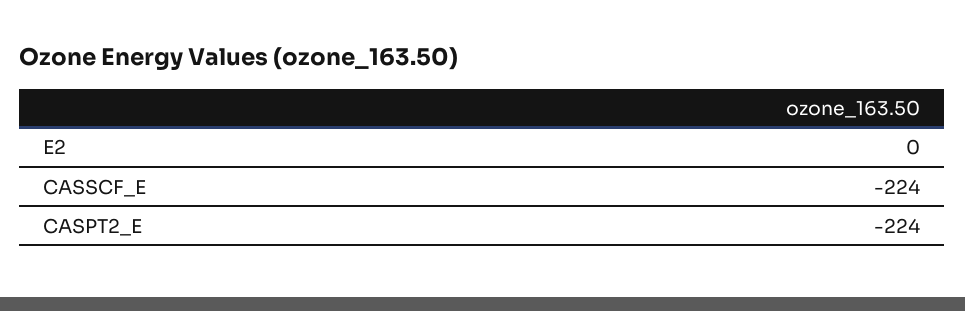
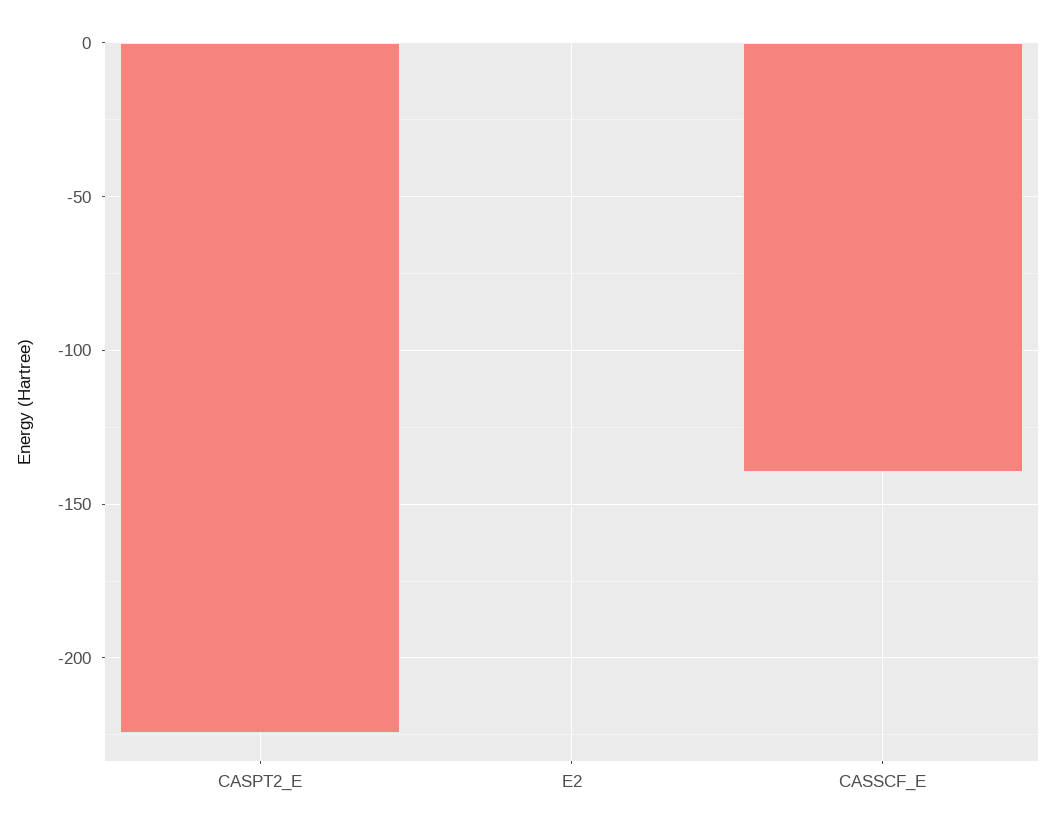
  {
    "E2": 0,
-   "CASSCF_E": -224,
+   "CASSCF_E": -140,
    "CASPT2_E": -224
  }

